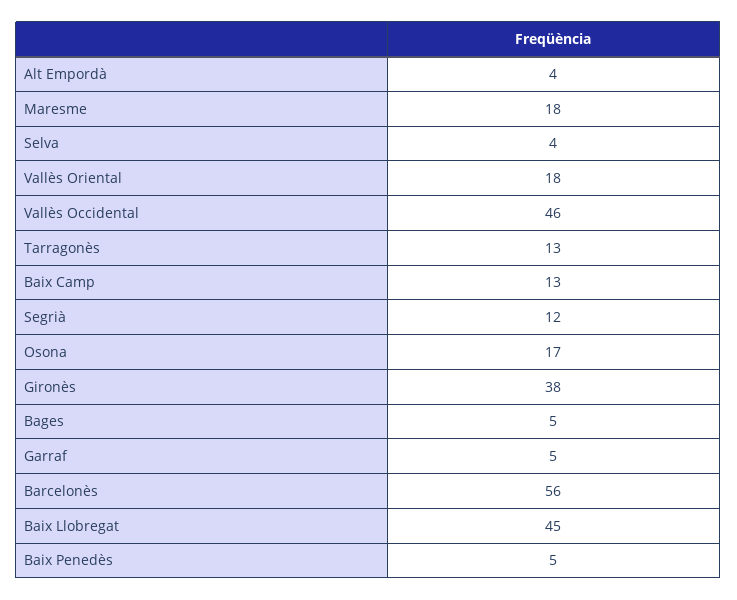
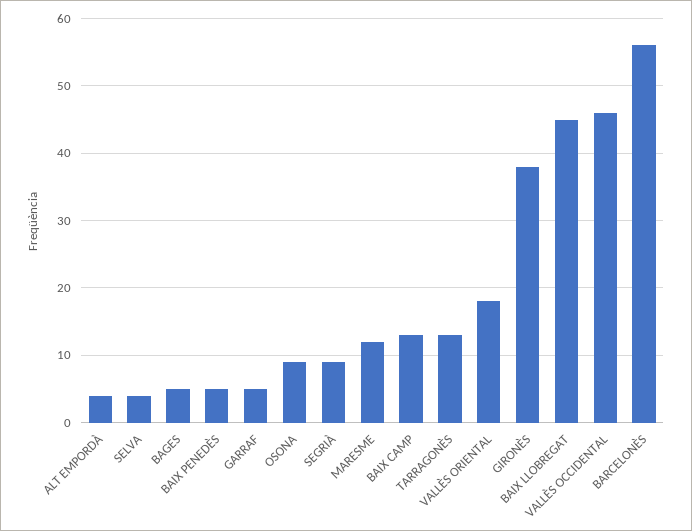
  {
    "Alt Empordà": 4,
-   "Maresme": 18,
+   "Maresme": 12,
    "Selva": 4,
    "Vallès Oriental": 18,
    "Vallès Occidental": 46,
    "Tarragonès": 13,
    "Baix Camp": 13,
-   "Segrià": 12,
+   "Segrià": 9,
-   "Osona": 17,
+   "Osona": 9,
    "Gironès": 38,
    "Bages": 5,
    "Garraf": 5,
    "Barcelonès": 56,
    "Baix Llobregat": 45,
    "Baix Penedès": 5
  }

